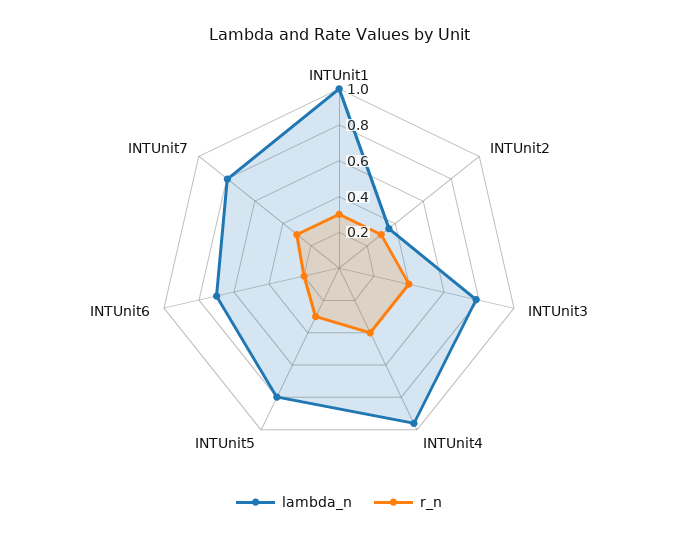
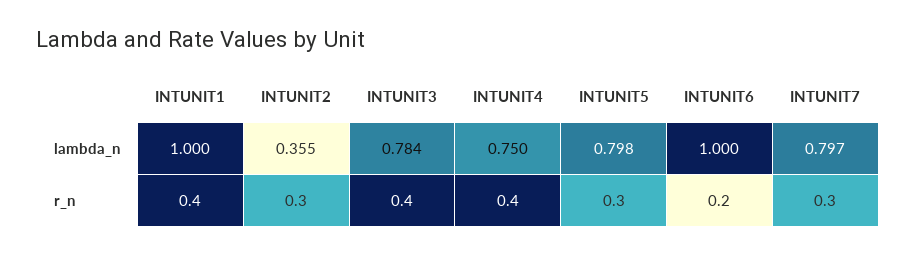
  {
    "lambda_n": {
      "INTUnit1": 1,
      "INTUnit2": 0.355,
      "INTUnit3": 0.784,
-     "INTUnit4": 0.95,
+     "INTUnit4": 0.75,
      "INTUnit5": 0.798,
-     "INTUnit6": 0.7,
+     "INTUnit6": 1,
      "INTUnit7": 0.797
    },
    "r_n": {
-     "INTUnit1": 0.3,
+     "INTUnit1": 0.4,
      "INTUnit2": 0.3,
      "INTUnit3": 0.4,
      "INTUnit4": 0.4,
      "INTUnit5": 0.3,
      "INTUnit6": 0.2,
      "INTUnit7": 0.3
    }
  }

